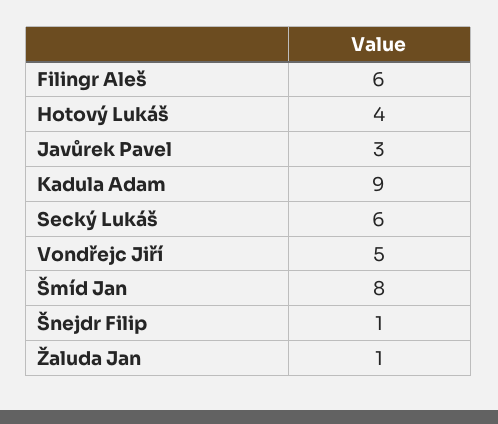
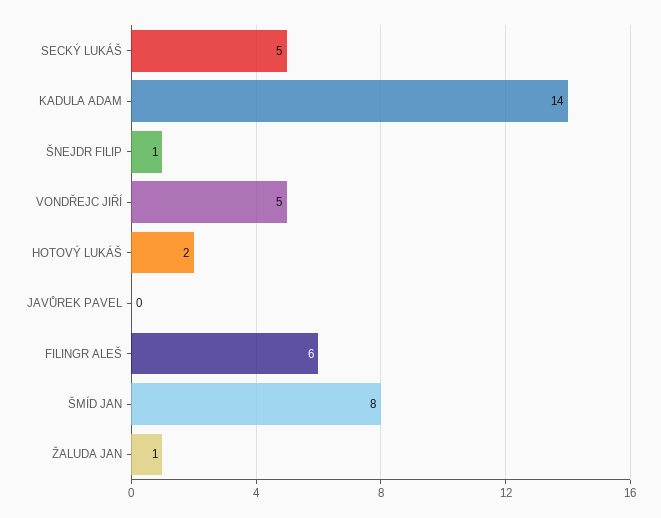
  {
    "Filingr Aleš": 6,
-   "Hotový Lukáš": 4,
+   "Hotový Lukáš": 2,
-   "Javůrek Pavel": 3,
+   "Javůrek Pavel": 0,
-   "Kadula Adam": 9,
+   "Kadula Adam": 14,
-   "Secký Lukáš": 6,
+   "Secký Lukáš": 5,
    "Vondřejc Jiří": 5,
    "Šmíd Jan": 8,
    "Šnejdr Filip": 1,
    "Žaluda Jan": 1
  }

